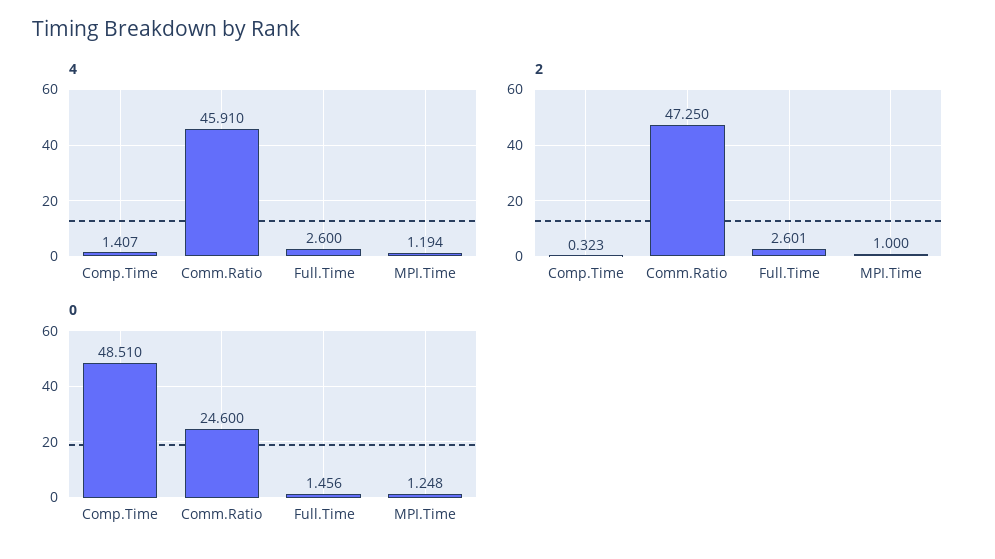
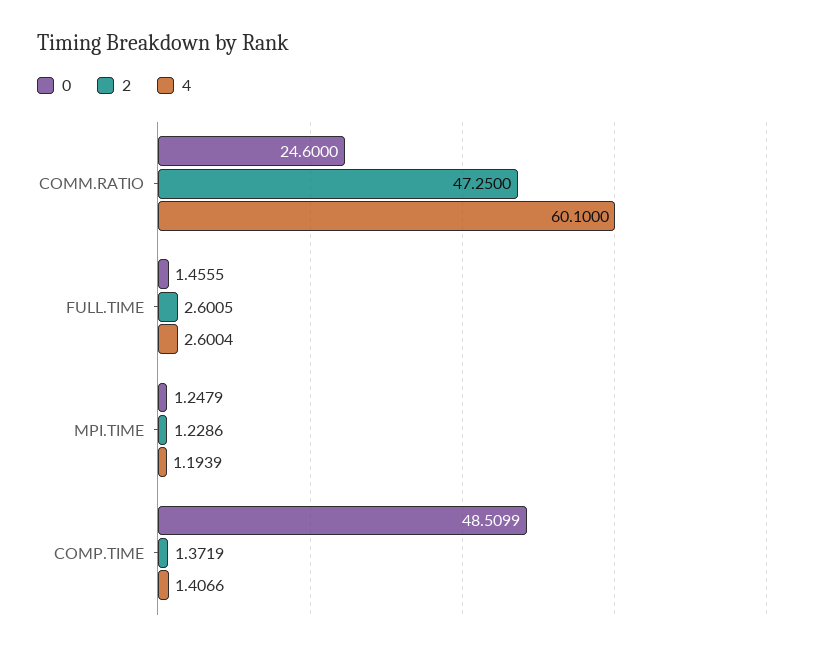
  {
    "4": {
      "Comp.Time": 1.4066,
-     "Comm.Ratio": 45.91,
+     "Comm.Ratio": 60.1,
      "Full.Time": 2.6004,
      "MPI.Time": 1.1939
    },
    "2": {
-     "Comp.Time": 0.323,
+     "Comp.Time": 1.3719,
      "Comm.Ratio": 47.25,
      "Full.Time": 2.6005,
-     "MPI.Time": 1
+     "MPI.Time": 1.2286
    },
    "0": {
      "Comp.Time": 48.5099,
      "Comm.Ratio": 24.6,
      "Full.Time": 1.4555,
      "MPI.Time": 1.2479
    }
  }

